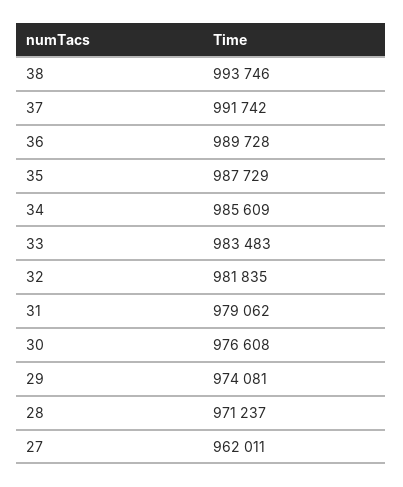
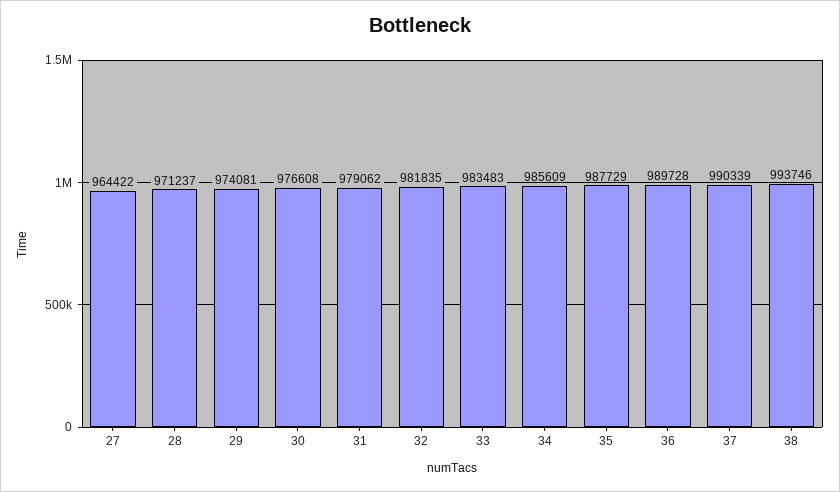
  {
    "38": 993746,
-   "37": 991742,
+   "37": 990339,
    "36": 989728,
    "35": 987729,
    "34": 985609,
    "33": 983483,
    "32": 981835,
    "31": 979062,
    "30": 976608,
    "29": 974081,
    "28": 971237,
-   "27": 962011
+   "27": 964422
  }

